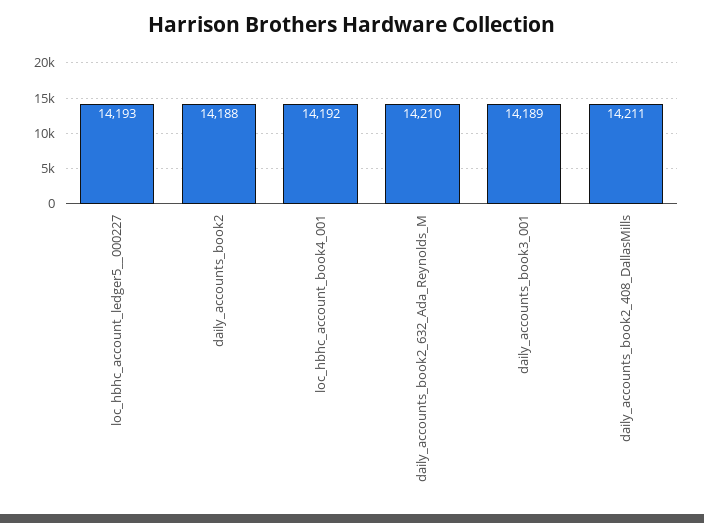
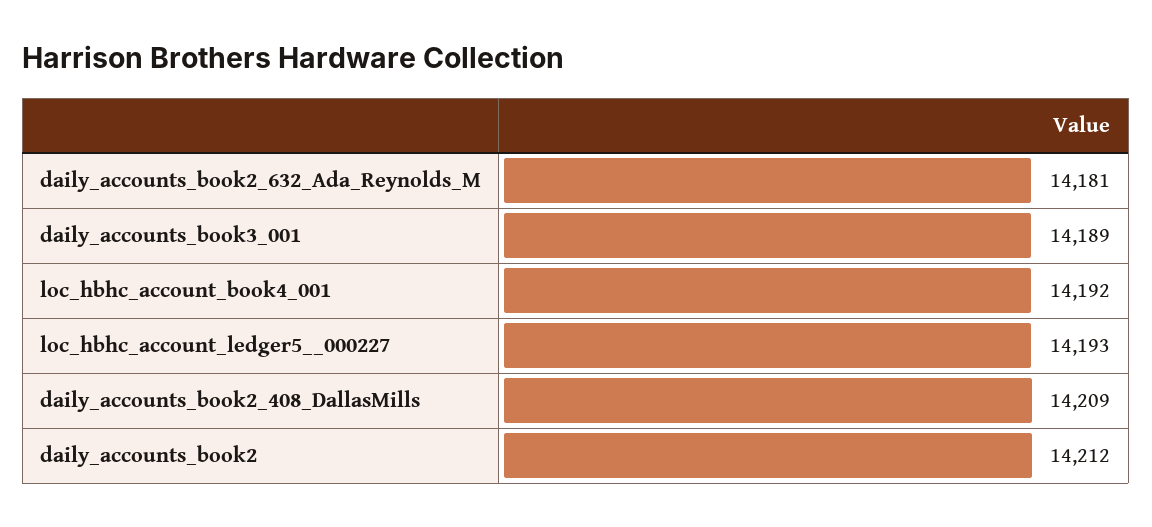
  {
    "loc_hbhc_account_ledger5__000227": 14193,
-   "daily_accounts_book2": 14188,
+   "daily_accounts_book2": 14212,
    "loc_hbhc_account_book4_001": 14192,
-   "daily_accounts_book2_632_Ada_Reynolds_M": 14210,
+   "daily_accounts_book2_632_Ada_Reynolds_M": 14181,
    "daily_accounts_book3_001": 14189,
-   "daily_accounts_book2_408_DallasMills": 14211
+   "daily_accounts_book2_408_DallasMills": 14209
  }

